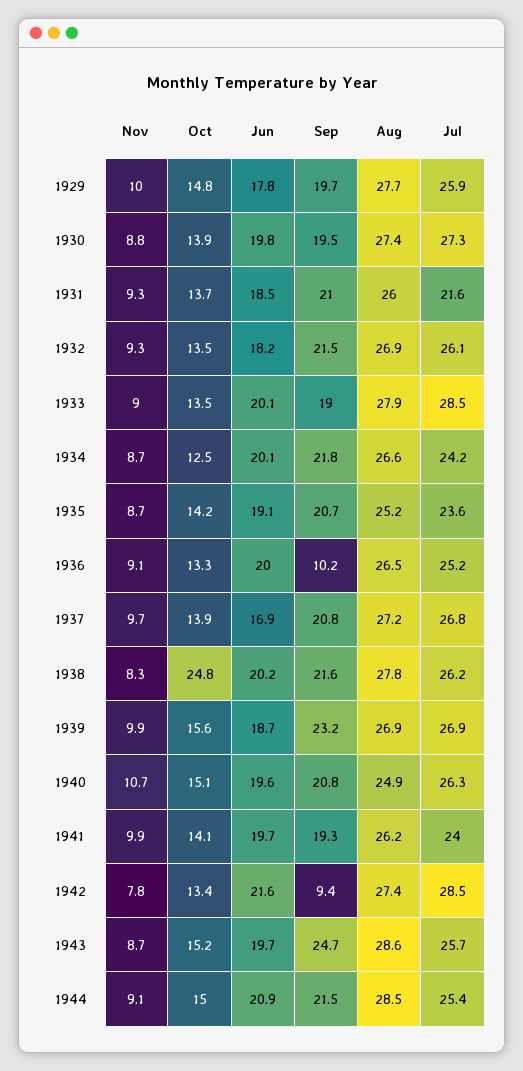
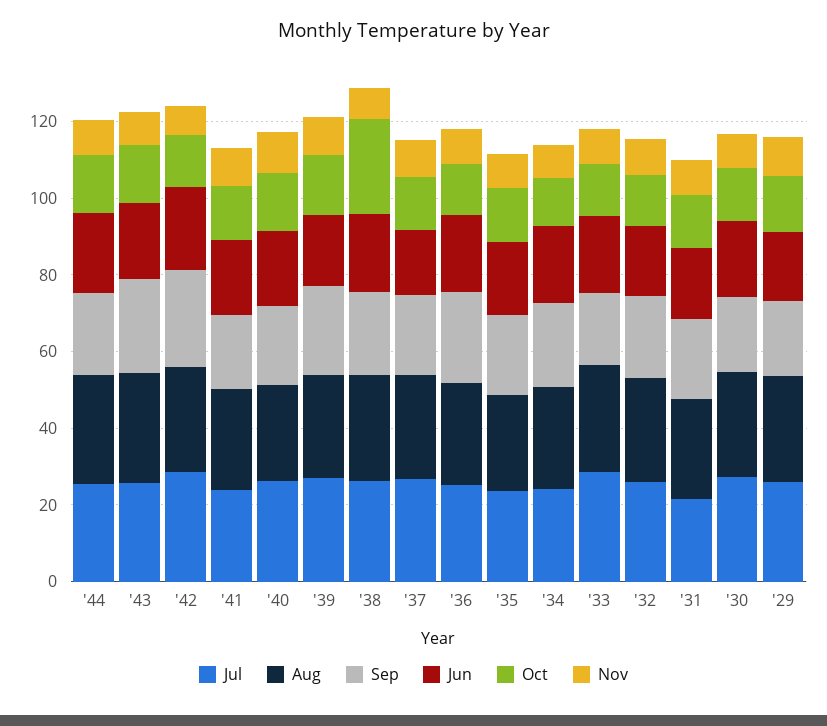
  {
    "Nov": {
      "1929": 10,
      "1930": 8.8,
      "1931": 9.3,
      "1932": 9.3,
      "1933": 9,
      "1934": 8.7,
      "1935": 8.7,
      "1936": 9.1,
      "1937": 9.7,
      "1938": 8.3,
      "1939": 9.9,
      "1940": 10.7,
      "1941": 9.9,
      "1942": 7.8,
      "1943": 8.7,
      "1944": 9.1
    },
    "Oct": {
      "1929": 14.8,
      "1930": 13.9,
      "1931": 13.7,
      "1932": 13.5,
      "1933": 13.5,
      "1934": 12.5,
      "1935": 14.2,
      "1936": 13.3,
      "1937": 13.9,
      "1938": 24.8,
      "1939": 15.6,
      "1940": 15.1,
      "1941": 14.1,
      "1942": 13.4,
      "1943": 15.2,
      "1944": 15
    },
    "Jun": {
      "1929": 17.8,
      "1930": 19.8,
      "1931": 18.5,
      "1932": 18.2,
      "1933": 20.1,
      "1934": 20.1,
      "1935": 19.1,
      "1936": 20,
      "1937": 16.9,
      "1938": 20.2,
      "1939": 18.7,
      "1940": 19.6,
      "1941": 19.7,
      "1942": 21.6,
      "1943": 19.7,
      "1944": 20.9
    },
    "Sep": {
      "1929": 19.7,
      "1930": 19.5,
      "1931": 21,
      "1932": 21.5,
      "1933": 19,
      "1934": 21.8,
      "1935": 20.7,
-     "1936": 10.2,
+     "1936": 25,
      "1937": 20.8,
      "1938": 21.6,
      "1939": 23.2,
      "1940": 20.8,
      "1941": 19.3,
-     "1942": 9.4,
+     "1942": 25,
      "1943": 24.7,
      "1944": 21.5
    },
    "Aug": {
      "1929": 27.7,
      "1930": 27.4,
      "1931": 26,
      "1932": 26.9,
      "1933": 27.9,
      "1934": 26.6,
      "1935": 25.2,
      "1936": 26.5,
      "1937": 27.2,
      "1938": 27.8,
      "1939": 26.9,
      "1940": 24.9,
      "1941": 26.2,
      "1942": 27.4,
      "1943": 28.6,
      "1944": 28.5
    },
    "Jul": {
      "1929": 25.9,
      "1930": 27.3,
      "1931": 21.6,
      "1932": 26.1,
      "1933": 28.5,
      "1934": 24.2,
      "1935": 23.6,
      "1936": 25.2,
      "1937": 26.8,
      "1938": 26.2,
      "1939": 26.9,
      "1940": 26.3,
      "1941": 24,
      "1942": 28.5,
      "1943": 25.7,
      "1944": 25.4
    }
  }

